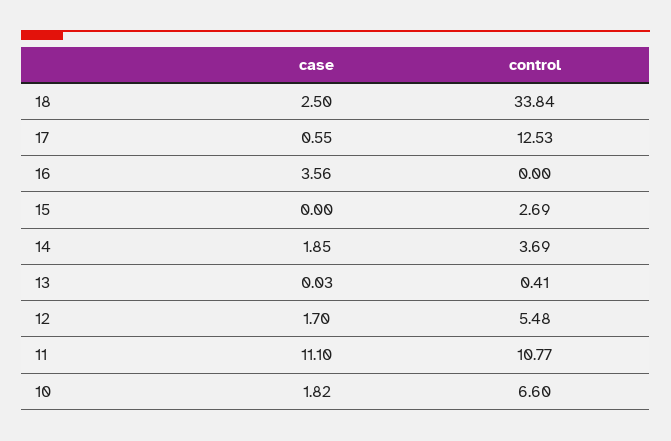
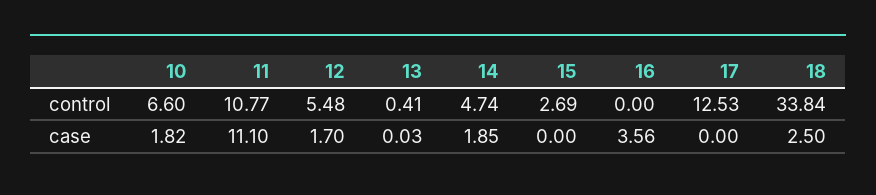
  {
    "case": {
      "18": 2.5,
-     "17": 0.55,
+     "17": 0,
      "16": 3.56,
      "15": 0,
      "14": 1.85,
      "13": 0.03,
      "12": 1.7,
      "11": 11.1,
      "10": 1.82
    },
    "control": {
      "18": 33.84,
      "17": 12.53,
      "16": 0,
      "15": 2.69,
-     "14": 3.69,
+     "14": 4.74,
      "13": 0.41,
      "12": 5.48,
      "11": 10.77,
      "10": 6.6
    }
  }

